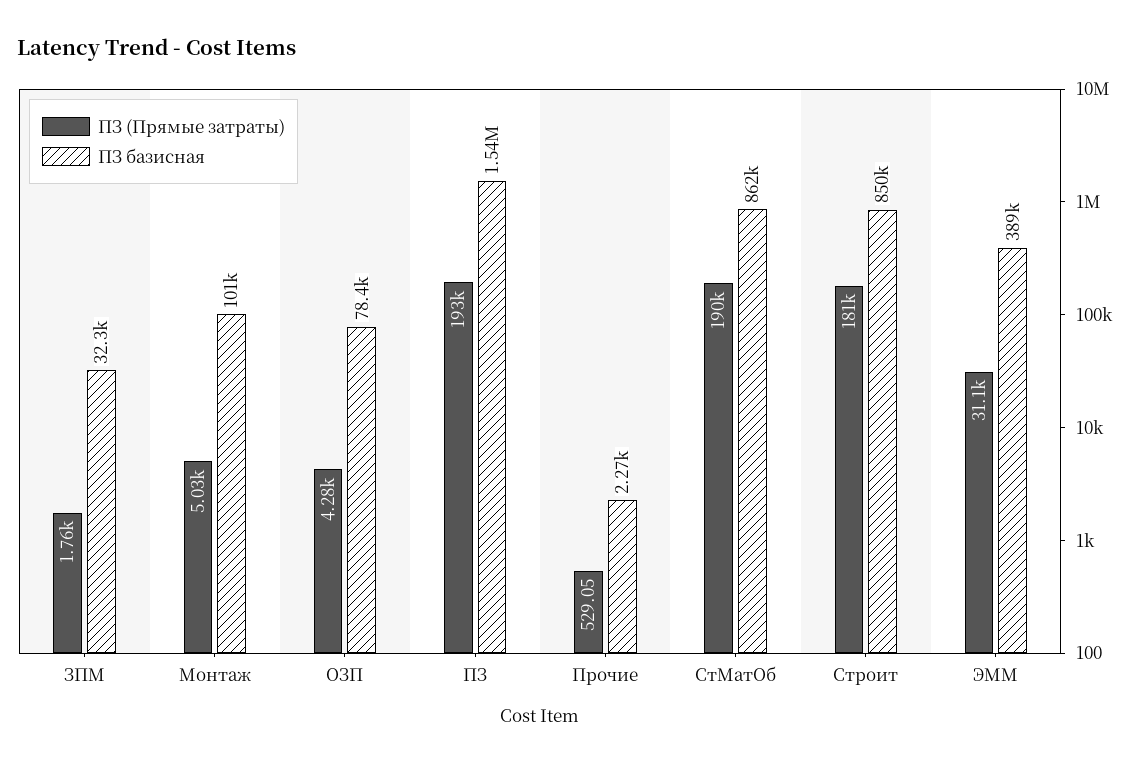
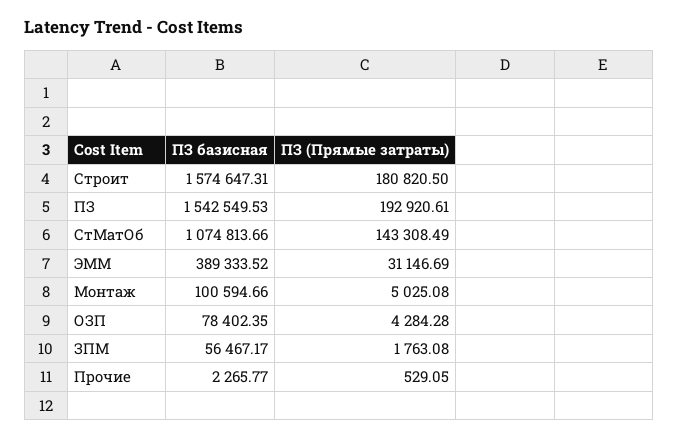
  {
    "ПЗ (Прямые затраты)": {
      "ЗПМ": 1763.08,
      "Монтаж": 5025.08,
      "ОЗП": 4284.28,
      "ПЗ": 192920.61,
      "Прочие": 529.05,
-     "СтМатОб": 190000,
+     "СтМатОб": 143308.49,
      "Строит": 180820.5,
      "ЭММ": 31146.69
    },
    "ПЗ базисная": {
-     "ЗПМ": 32300,
+     "ЗПМ": 56467.17,
      "Монтаж": 100594.66,
      "ОЗП": 78402.35,
      "ПЗ": 1542549.53,
      "Прочие": 2265.77,
-     "СтМатОб": 862000,
+     "СтМатОб": 1074813.66,
-     "Строит": 850000,
+     "Строит": 1574647.31,
      "ЭММ": 389333.52
    }
  }

